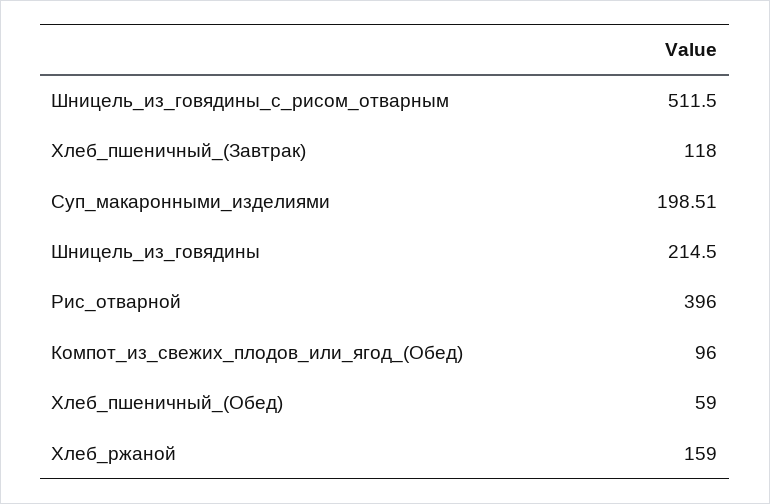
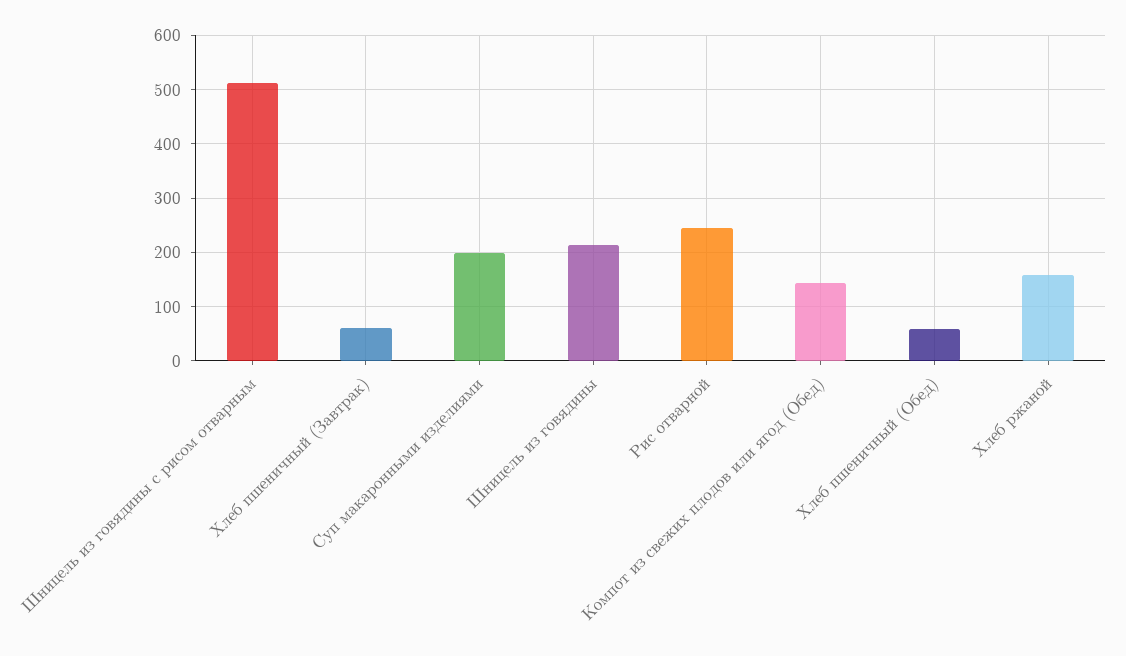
  {
    "Шницель_из_говядины_с_рисом_отварным": 511.5,
-   "Хлеб_пшеничный_(Завтрак)": 118,
+   "Хлеб_пшеничный_(Завтрак)": 60,
    "Суп_макаронными_изделиями": 198.51,
    "Шницель_из_говядины": 214.5,
-   "Рис_отварной": 396,
+   "Рис_отварной": 240,
-   "Компот_из_свежих_плодов_или_ягод_(Обед)": 96,
+   "Компот_из_свежих_плодов_или_ягод_(Обед)": 140,
    "Хлеб_пшеничный_(Обед)": 59,
    "Хлеб_ржаной": 159
  }

